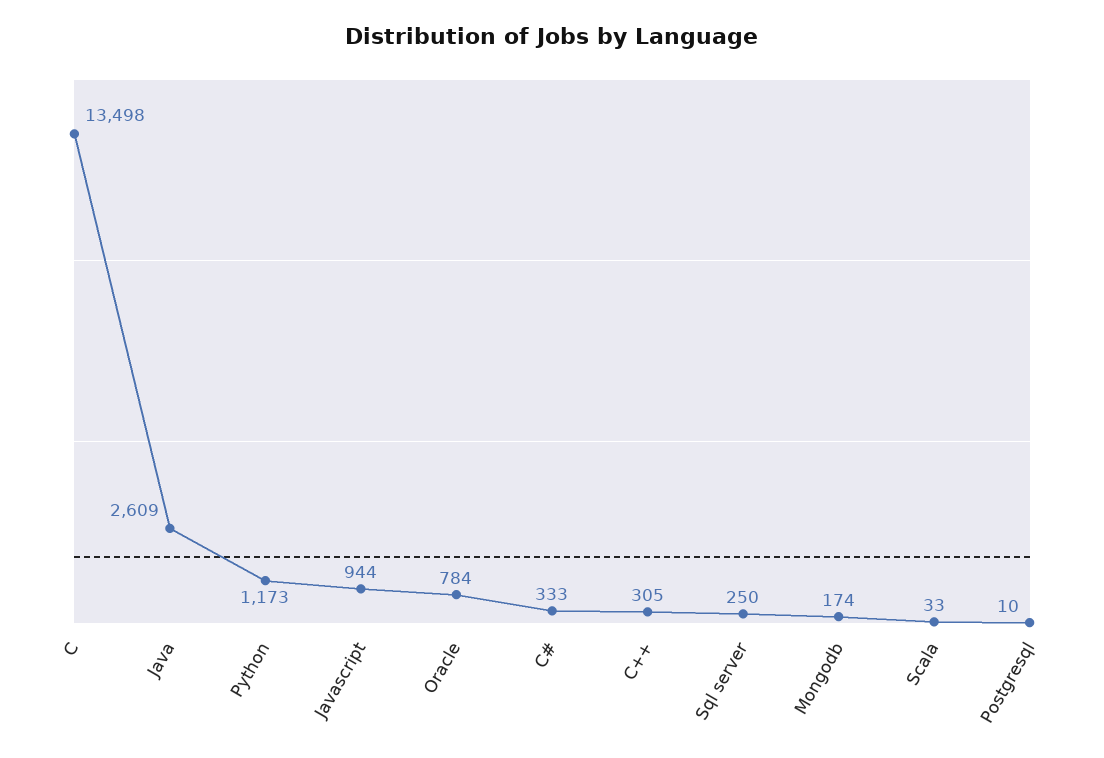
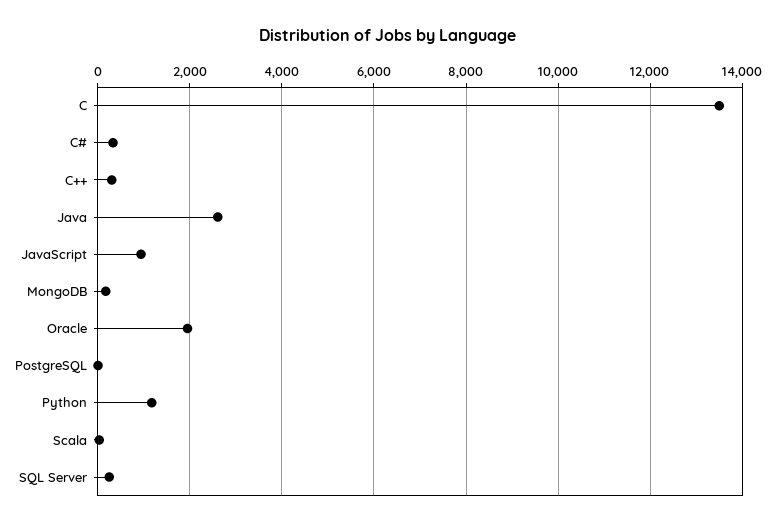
  {
    "C": 13498,
    "Java": 2609,
    "Python": 1173,
    "Javascript": 944,
-   "Oracle": 784,
+   "Oracle": 2000,
    "C#": 333,
    "C++": 305,
    "Sql server": 250,
    "Mongodb": 174,
    "Scala": 33,
    "Postgresql": 10
  }

